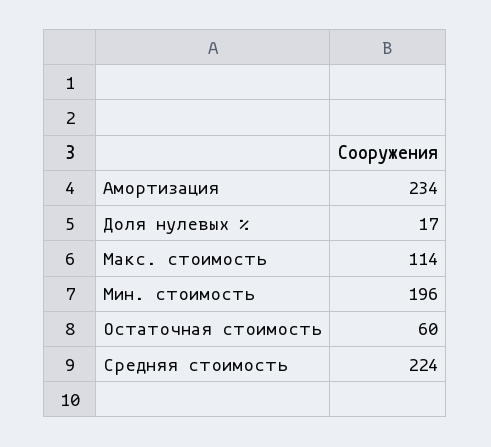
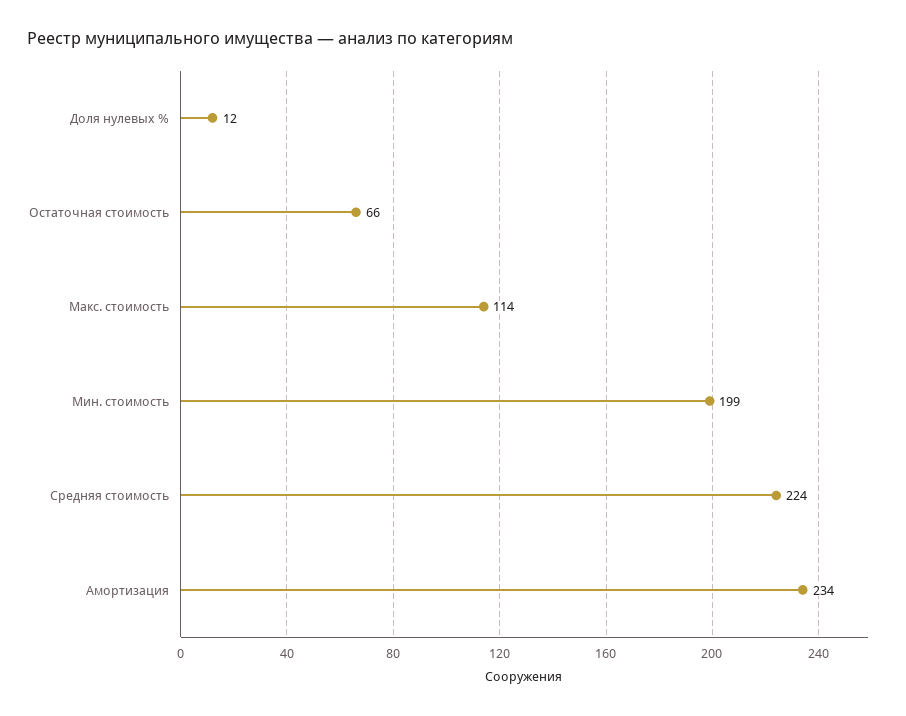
  {
    "Амортизация": 234,
-   "Доля нулевых %": 17,
+   "Доля нулевых %": 12,
    "Макс. стоимость": 114,
-   "Мин. стоимость": 196,
+   "Мин. стоимость": 199,
-   "Остаточная стоимость": 60,
+   "Остаточная стоимость": 66,
    "Средняя стоимость": 224
  }

